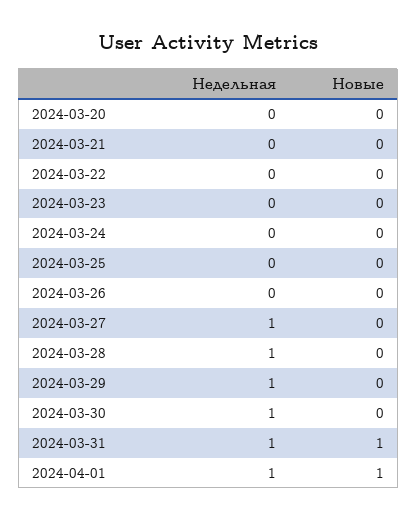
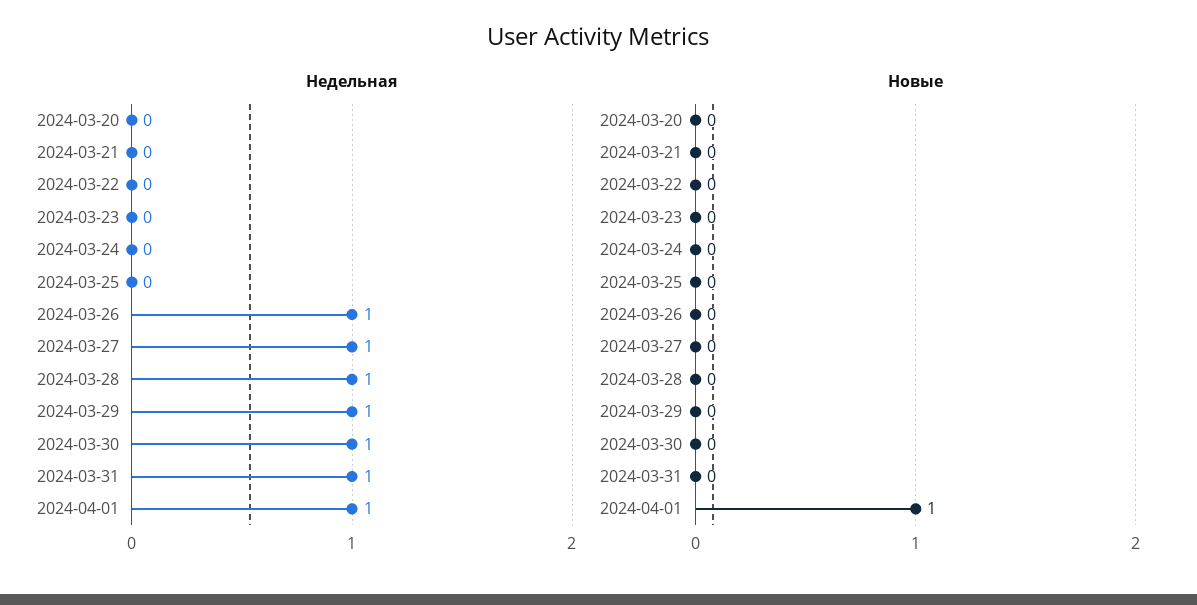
  {
    "Недельная": {
      "2024-03-20": 0,
      "2024-03-21": 0,
      "2024-03-22": 0,
      "2024-03-23": 0,
      "2024-03-24": 0,
      "2024-03-25": 0,
-     "2024-03-26": 0,
+     "2024-03-26": 1,
      "2024-03-27": 1,
      "2024-03-28": 1,
      "2024-03-29": 1,
      "2024-03-30": 1,
      "2024-03-31": 1,
      "2024-04-01": 1
    },
    "Новые": {
      "2024-03-20": 0,
      "2024-03-21": 0,
      "2024-03-22": 0,
      "2024-03-23": 0,
      "2024-03-24": 0,
      "2024-03-25": 0,
      "2024-03-26": 0,
      "2024-03-27": 0,
      "2024-03-28": 0,
      "2024-03-29": 0,
      "2024-03-30": 0,
-     "2024-03-31": 1,
+     "2024-03-31": 0,
      "2024-04-01": 1
    }
  }

